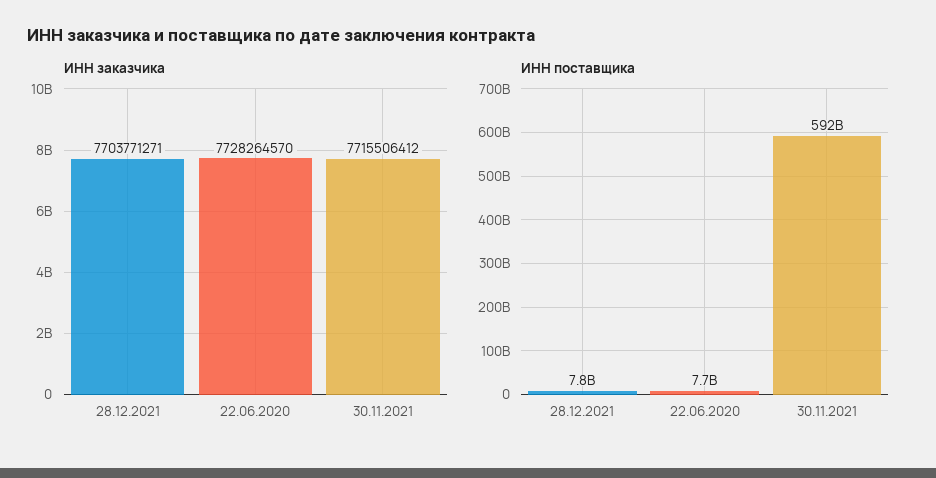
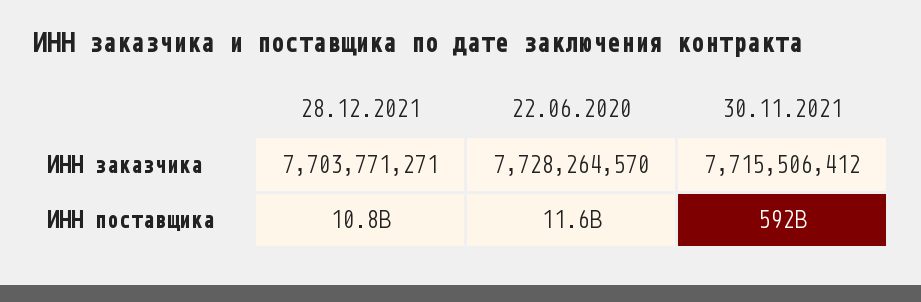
  {
    "ИНН заказчика": {
      "28.12.2021": 7703771271,
      "22.06.2020": 7728264570,
      "30.11.2021": 7715506412
    },
    "ИНН поставщика": {
-     "28.12.2021": 7800000000,
+     "28.12.2021": 10800000000,
-     "22.06.2020": 7700000000,
+     "22.06.2020": 11600000000,
      "30.11.2021": 592000000000
    }
  }

